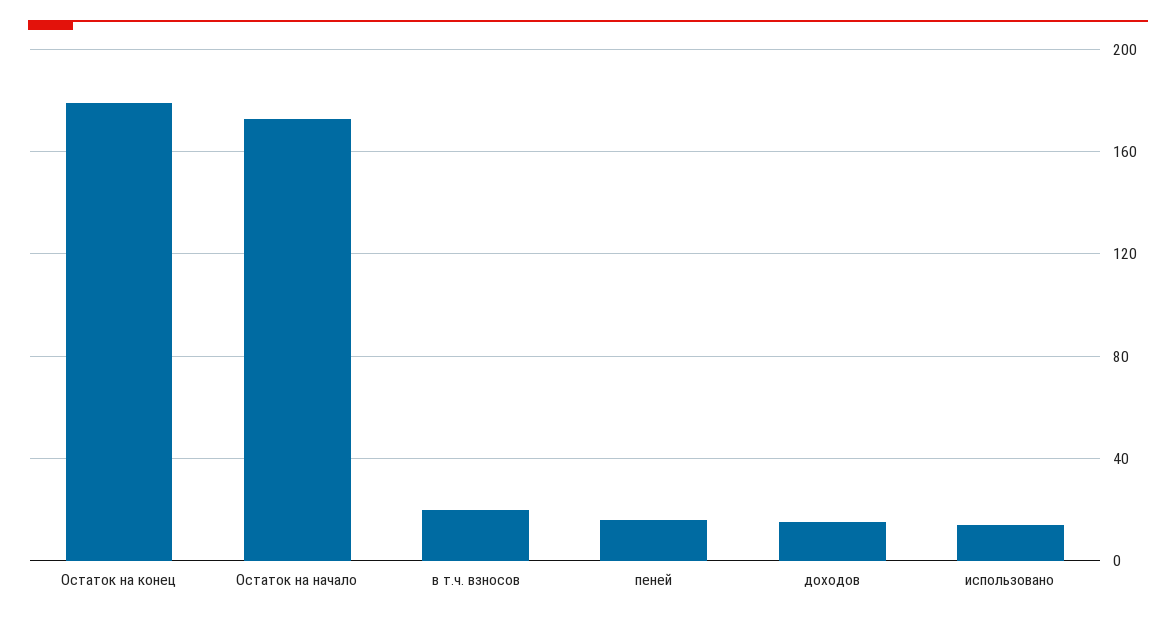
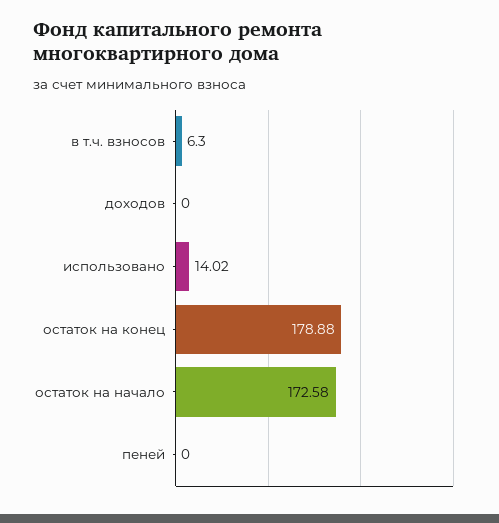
  {
    "Остаток на конец": 178.88,
    "Остаток на начало": 172.58,
-   "в т.ч. взносов": 20,
+   "в т.ч. взносов": 6.3,
-   "пеней": 15,
+   "пеней": 0,
-   "доходов": 15,
+   "доходов": 0,
    "использовано": 14.02
  }

